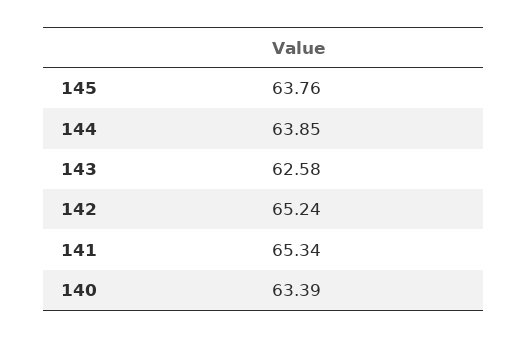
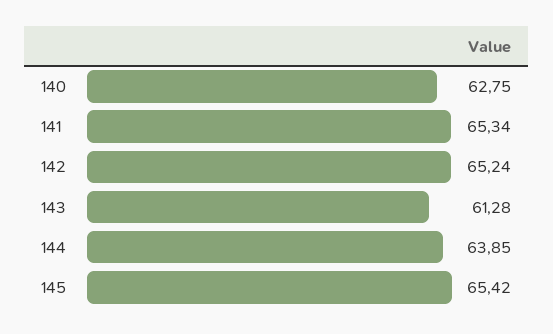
  {
-   "145": 63.76,
+   "145": 65.42,
    "144": 63.85,
-   "143": 62.58,
+   "143": 61.28,
    "142": 65.24,
    "141": 65.34,
-   "140": 63.39
+   "140": 62.75
  }

